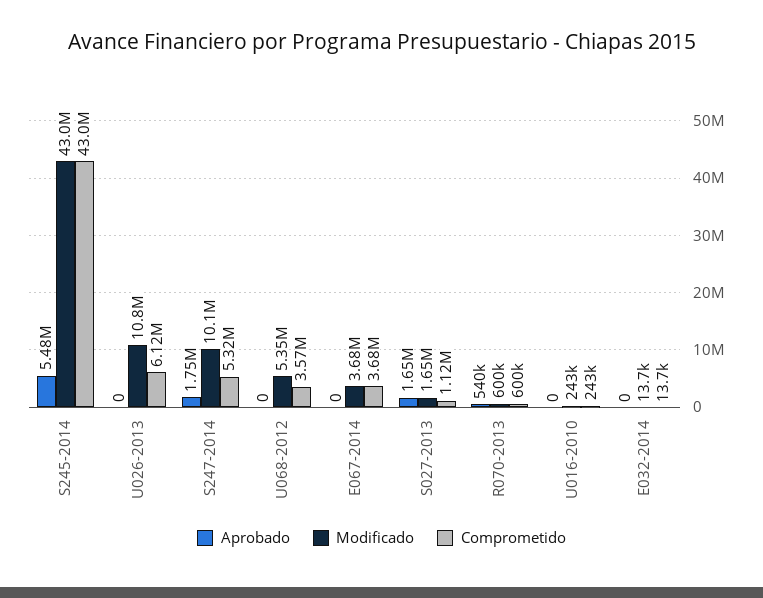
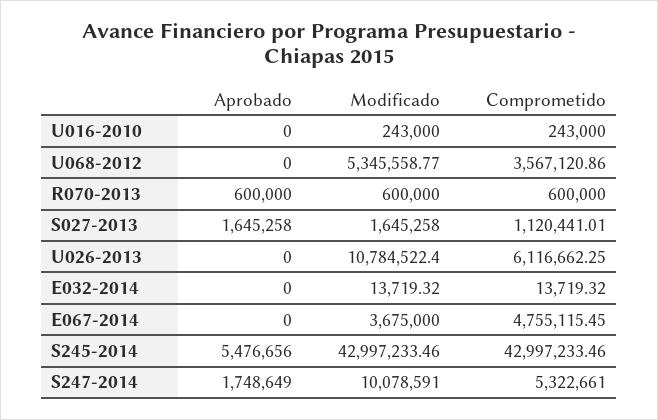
  {
    "Aprobado": {
      "S245-2014": 5476656,
      "U026-2013": 0,
      "S247-2014": 1748649,
      "U068-2012": 0,
      "E067-2014": 0,
      "S027-2013": 1645258,
-     "R070-2013": 540000,
+     "R070-2013": 600000,
      "U016-2010": 0,
      "E032-2014": 0
    },
    "Modificado": {
      "S245-2014": 42997233.46,
      "U026-2013": 10784522.4,
      "S247-2014": 10078591,
      "U068-2012": 5345558.77,
      "E067-2014": 3675000,
      "S027-2013": 1645258,
      "R070-2013": 600000,
      "U016-2010": 243000,
      "E032-2014": 13719.32
    },
    "Comprometido": {
      "S245-2014": 42997233.46,
      "U026-2013": 6116662.25,
      "S247-2014": 5322661,
      "U068-2012": 3567120.86,
-     "E067-2014": 3680000,
+     "E067-2014": 4755115.45,
      "S027-2013": 1120441.01,
      "R070-2013": 600000,
      "U016-2010": 243000,
      "E032-2014": 13719.32
    }
  }

